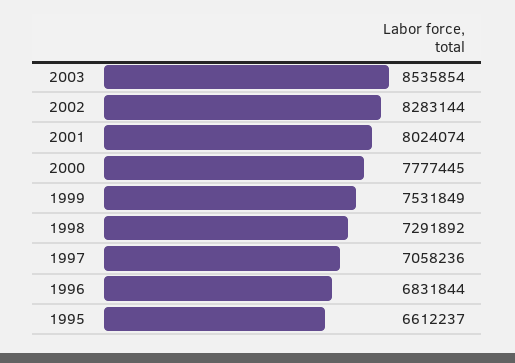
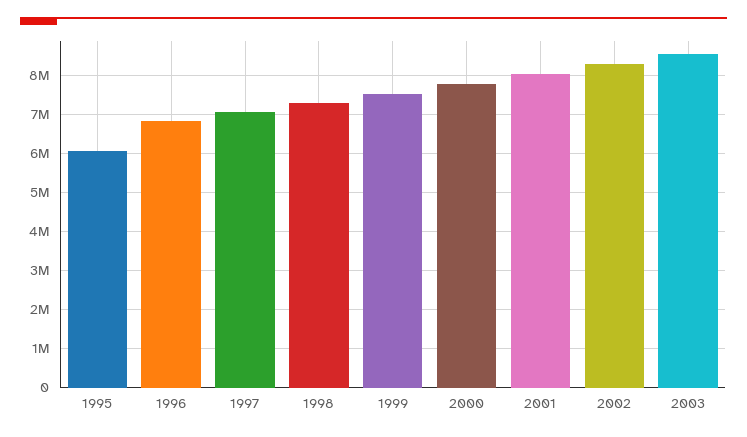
  {
    "2003": 8535854,
    "2002": 8283144,
    "2001": 8024074,
    "2000": 7777445,
    "1999": 7531849,
    "1998": 7291892,
    "1997": 7058236,
    "1996": 6831844,
-   "1995": 6612237
+   "1995": 6000000
  }

